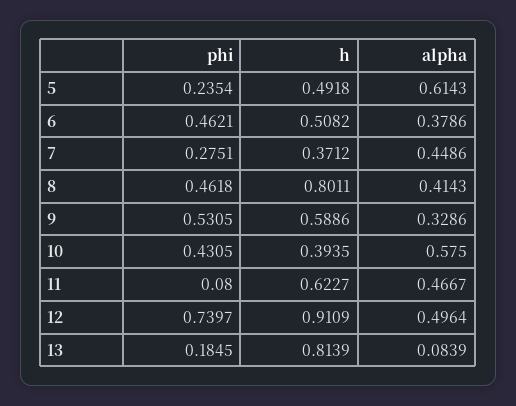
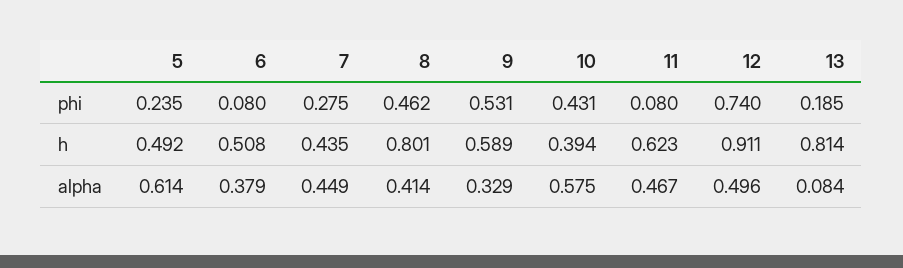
  {
    "phi": {
      "5": 0.2354,
-     "6": 0.4621,
+     "6": 0.08,
      "7": 0.2751,
      "8": 0.4618,
      "9": 0.5305,
      "10": 0.4305,
      "11": 0.08,
      "12": 0.7397,
      "13": 0.1845
    },
    "h": {
      "5": 0.4918,
      "6": 0.5082,
-     "7": 0.3712,
+     "7": 0.435,
      "8": 0.8011,
      "9": 0.5886,
      "10": 0.3935,
      "11": 0.6227,
      "12": 0.9109,
      "13": 0.8139
    },
    "alpha": {
      "5": 0.6143,
      "6": 0.3786,
      "7": 0.4486,
      "8": 0.4143,
      "9": 0.3286,
      "10": 0.575,
      "11": 0.4667,
      "12": 0.4964,
      "13": 0.0839
    }
  }

